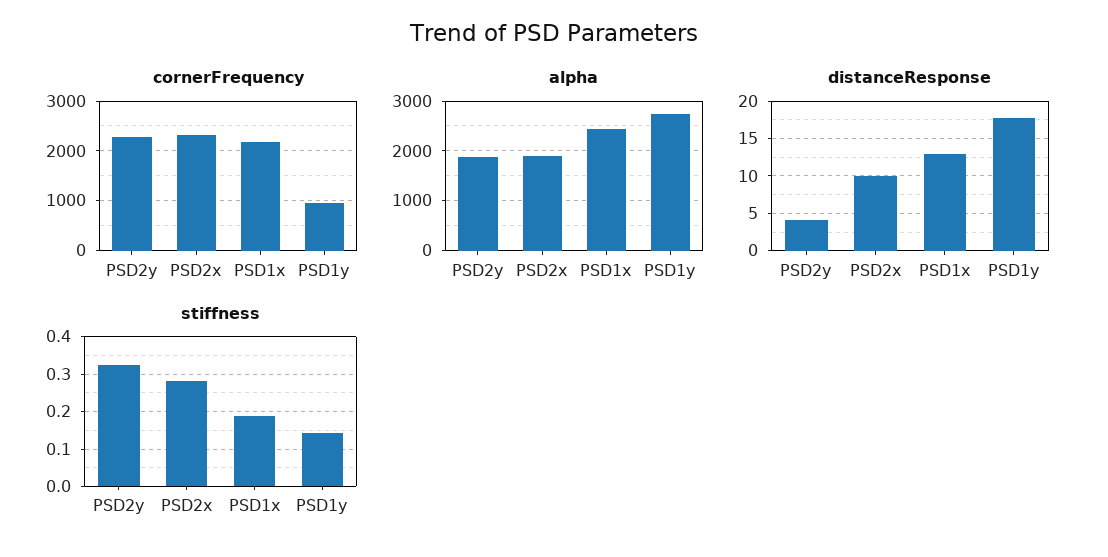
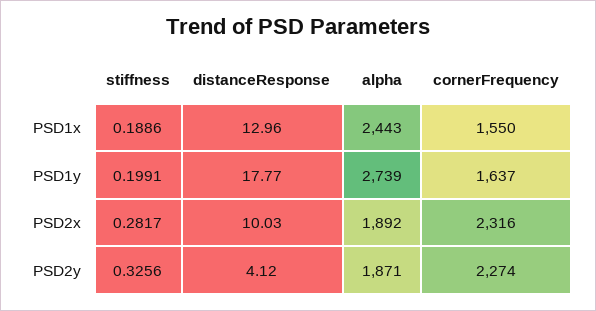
  {
    "cornerFrequency": {
      "PSD2y": 2274,
      "PSD2x": 2316,
-     "PSD1x": 2200,
+     "PSD1x": 1550,
-     "PSD1y": 1000
+     "PSD1y": 1637
    },
    "alpha": {
      "PSD2y": 1871,
      "PSD2x": 1892,
      "PSD1x": 2443,
      "PSD1y": 2739
    },
    "distanceResponse": {
      "PSD2y": 4.12,
      "PSD2x": 10.03,
      "PSD1x": 12.96,
      "PSD1y": 17.77
    },
    "stiffness": {
      "PSD2y": 0.3256,
      "PSD2x": 0.2817,
      "PSD1x": 0.1886,
-     "PSD1y": 0.14
+     "PSD1y": 0.1991
    }
  }

